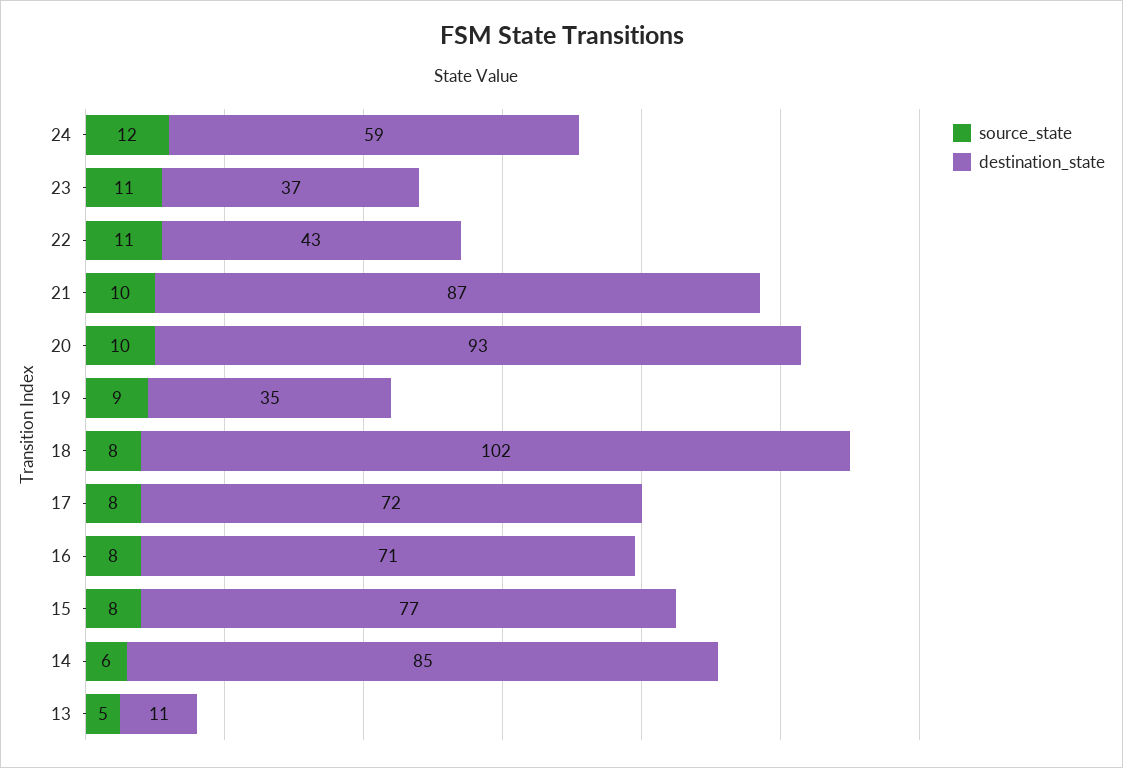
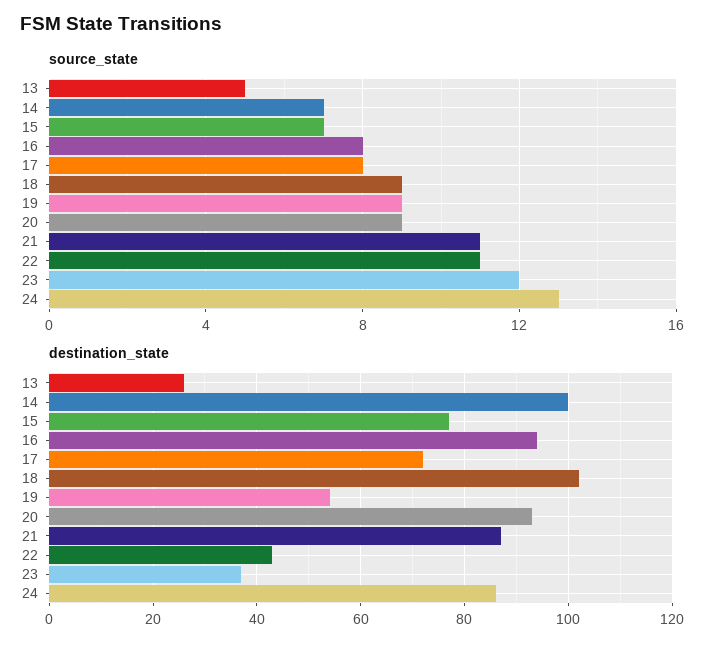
  {
    "source_state": {
-     "24": 12,
+     "24": 13,
-     "23": 11,
+     "23": 12,
      "22": 11,
-     "21": 10,
+     "21": 11,
-     "20": 10,
+     "20": 9,
      "19": 9,
-     "18": 8,
+     "18": 9,
      "17": 8,
      "16": 8,
-     "15": 8,
+     "15": 7,
-     "14": 6,
+     "14": 7,
      "13": 5
    },
    "destination_state": {
-     "24": 59,
+     "24": 85,
      "23": 37,
      "22": 43,
      "21": 87,
      "20": 93,
-     "19": 35,
+     "19": 55,
      "18": 102,
      "17": 72,
-     "16": 71,
+     "16": 95,
      "15": 77,
-     "14": 85,
+     "14": 100,
-     "13": 11
+     "13": 25
    }
  }

